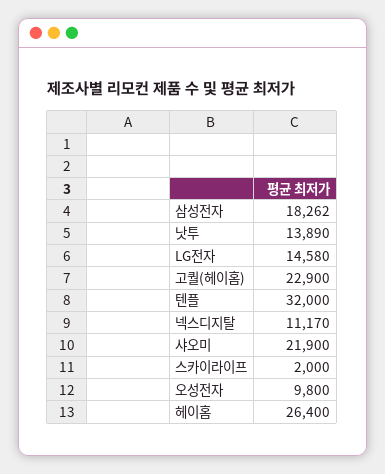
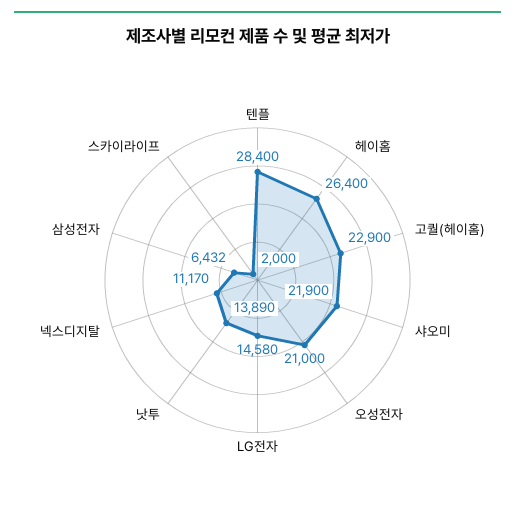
  {
-   "삼성전자": 18262,
+   "삼성전자": 6432,
    "낫투": 13890,
    "LG전자": 14580,
    "고퀄(헤이홈)": 22900,
-   "텐플": 32000,
+   "텐플": 28400,
    "넥스디지탈": 11170,
    "샤오미": 21900,
    "스카이라이프": 2000,
-   "오성전자": 9800,
+   "오성전자": 21000,
    "헤이홈": 26400
  }

